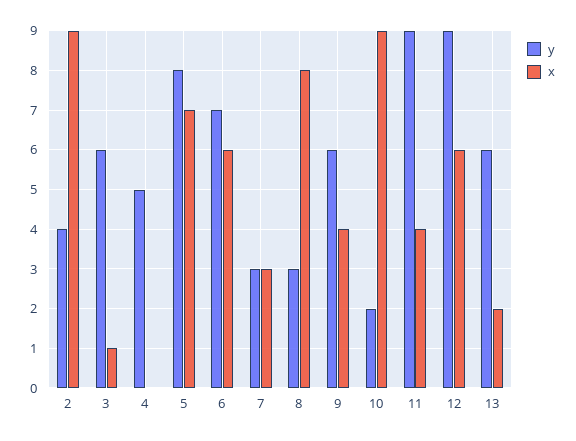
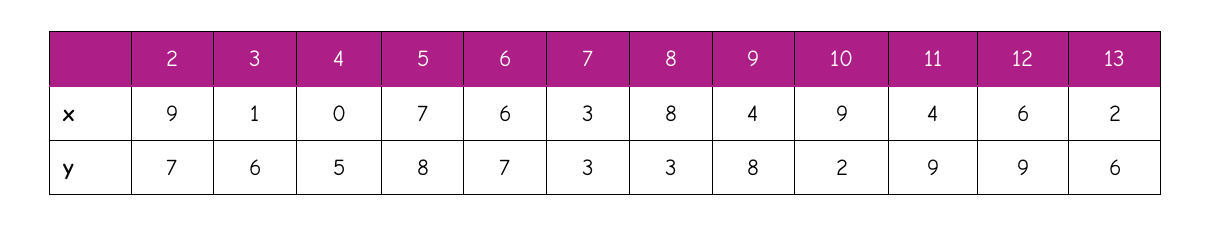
  {
    "y": {
-     "2": 4,
+     "2": 7,
      "3": 6,
      "4": 5,
      "5": 8,
      "6": 7,
      "7": 3,
      "8": 3,
-     "9": 6,
+     "9": 8,
      "10": 2,
      "11": 9,
      "12": 9,
      "13": 6
    },
    "x": {
      "2": 9,
      "3": 1,
      "4": 0,
      "5": 7,
      "6": 6,
      "7": 3,
      "8": 8,
      "9": 4,
      "10": 9,
      "11": 4,
      "12": 6,
      "13": 2
    }
  }

